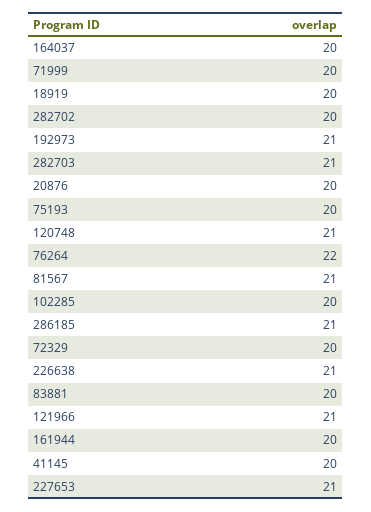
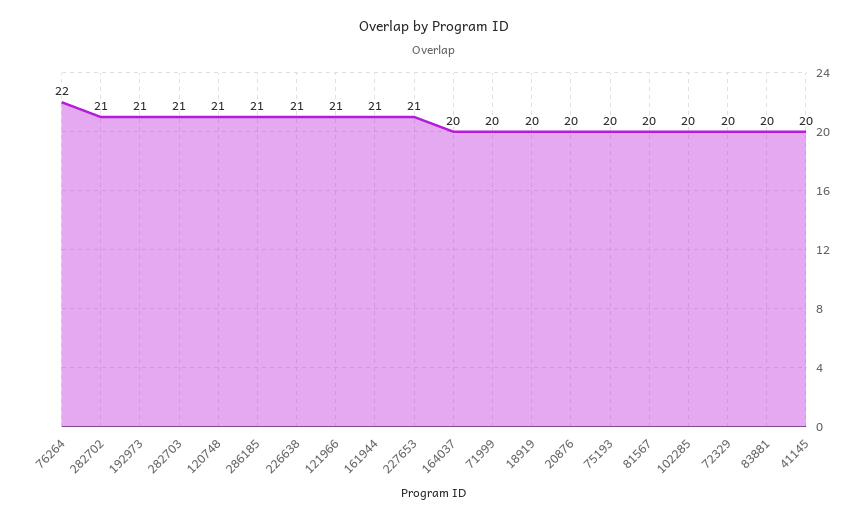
  {
    "164037": 20,
    "71999": 20,
    "18919": 20,
-   "282702": 20,
+   "282702": 21,
    "192973": 21,
    "282703": 21,
    "20876": 20,
    "75193": 20,
    "120748": 21,
    "76264": 22,
-   "81567": 21,
+   "81567": 20,
    "102285": 20,
    "286185": 21,
    "72329": 20,
    "226638": 21,
    "83881": 20,
    "121966": 21,
-   "161944": 20,
+   "161944": 21,
    "41145": 20,
    "227653": 21
  }

